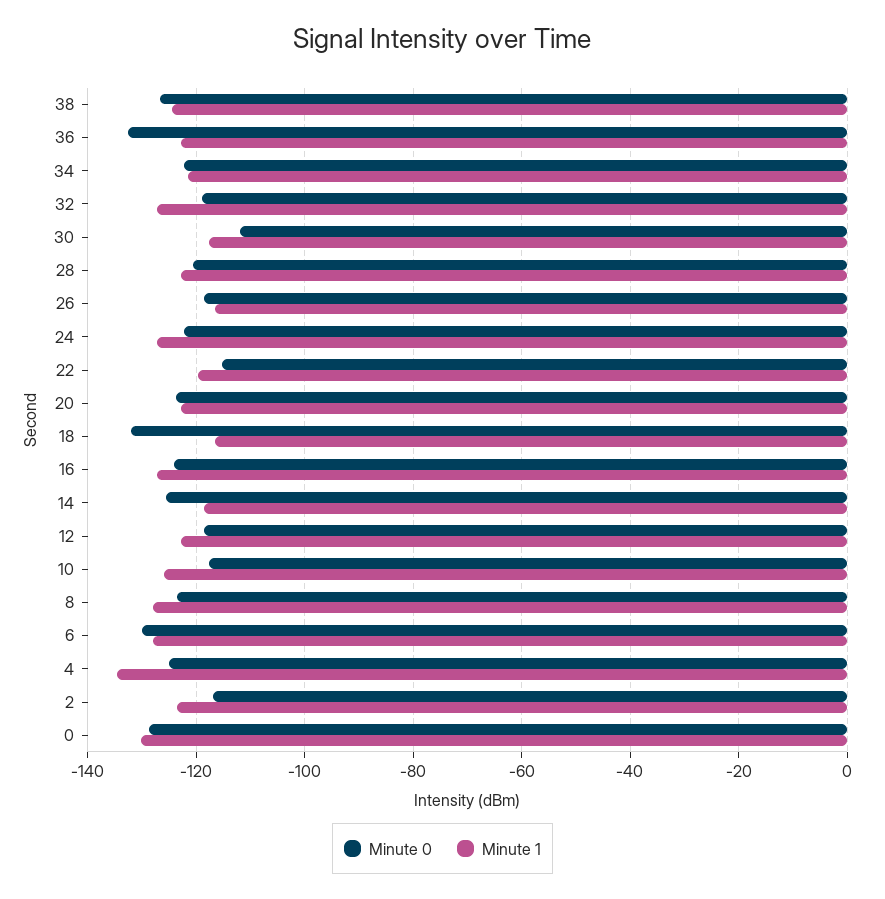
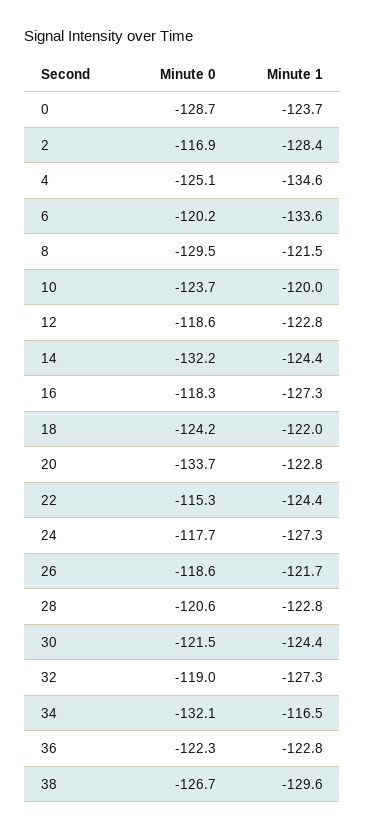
  {
    "Minute 0": {
      "38": -126.7,
-     "36": -132,
+     "36": -122.3,
-     "34": -122,
+     "34": -132.1,
      "32": -119,
-     "30": -112,
+     "30": -121.5,
      "28": -120.6,
      "26": -118.6,
-     "24": -122,
+     "24": -117.7,
      "22": -115.3,
-     "20": -124,
+     "20": -133.7,
-     "18": -132,
+     "18": -124.2,
-     "16": -124,
+     "16": -118.3,
-     "14": -126,
+     "14": -132.2,
      "12": -118.6,
-     "10": -118,
+     "10": -123.7,
-     "8": -124,
+     "8": -129.5,
-     "6": -130,
+     "6": -120.2,
      "4": -125.1,
      "2": -116.9,
      "0": -128.7
    },
    "Minute 1": {
-     "38": -124,
+     "38": -129.6,
      "36": -122.8,
-     "34": -122,
+     "34": -116.5,
      "32": -127.3,
-     "30": -118,
+     "30": -124.4,
      "28": -122.8,
-     "26": -116,
+     "26": -121.7,
      "24": -127.3,
-     "22": -120,
+     "22": -124.4,
      "20": -122.8,
-     "18": -116,
+     "18": -122,
      "16": -127.3,
-     "14": -118,
+     "14": -124.4,
      "12": -122.8,
-     "10": -126,
+     "10": -120,
-     "8": -128,
+     "8": -121.5,
-     "6": -128,
+     "6": -133.6,
      "4": -134.6,
-     "2": -124,
+     "2": -128.4,
-     "0": -130
+     "0": -123.7
    }
  }

